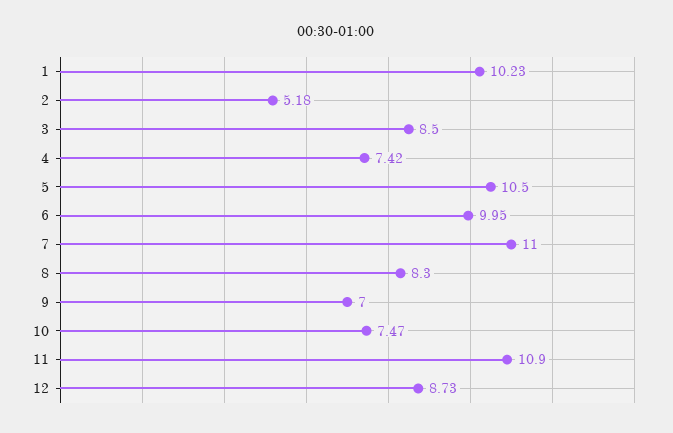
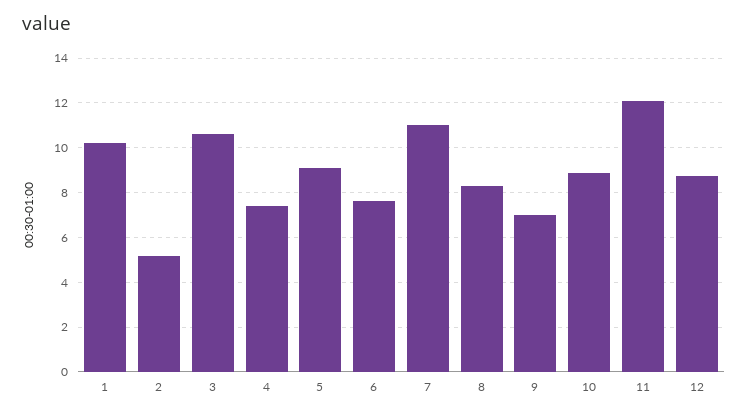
  {
    "1": 10.23,
    "2": 5.18,
-   "3": 8.5,
+   "3": 10.5,
    "4": 7.42,
-   "5": 10.5,
+   "5": 9,
-   "6": 9.95,
+   "6": 7.5,
    "7": 11,
    "8": 8.3,
    "9": 7,
-   "10": 7.47,
+   "10": 9,
-   "11": 10.9,
+   "11": 12,
    "12": 8.73
  }

